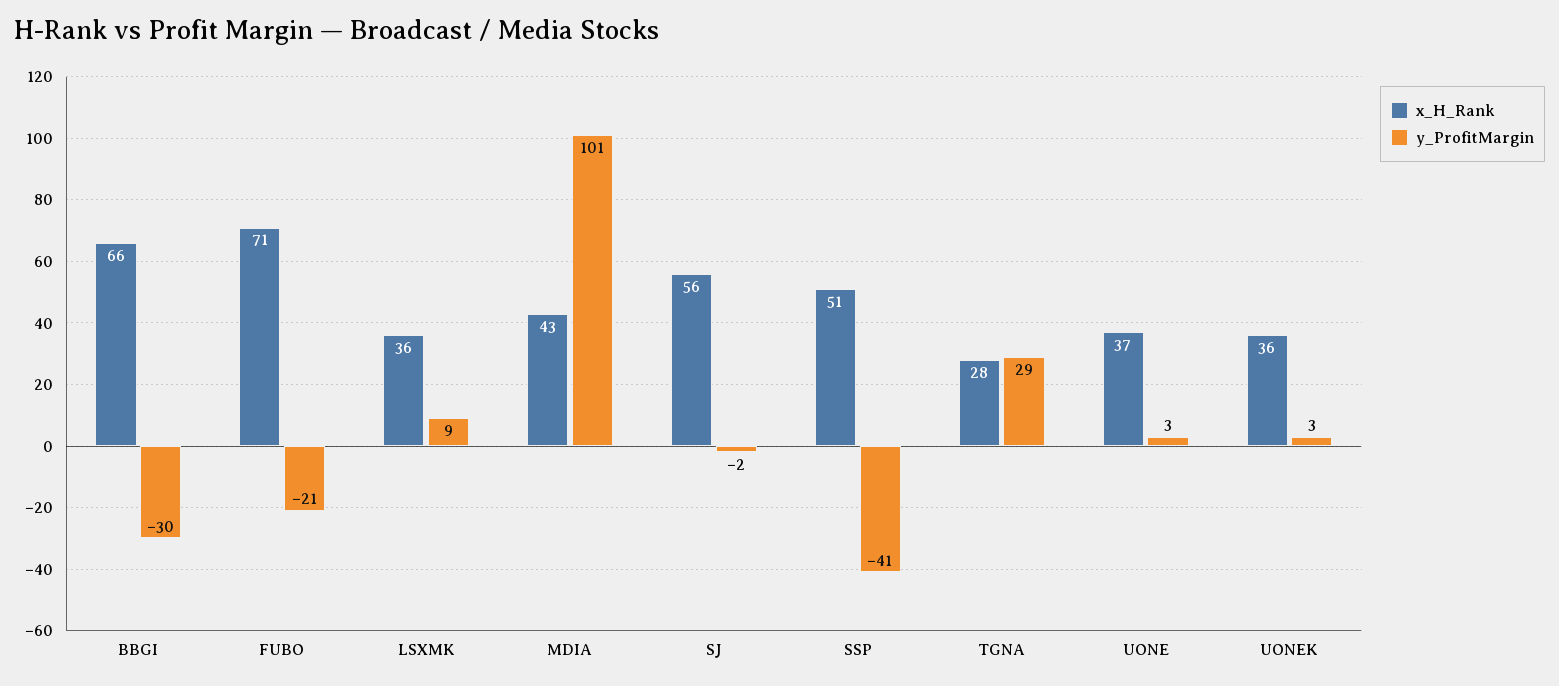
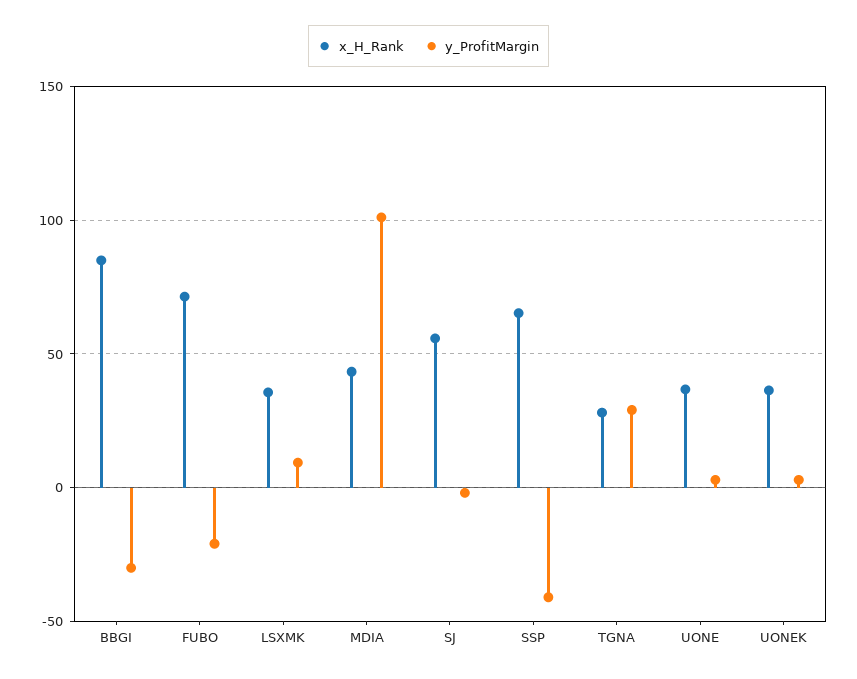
  {
    "x_H_Rank": {
-     "BBGI": 66,
+     "BBGI": 85,
      "FUBO": 71,
      "LSXMK": 36,
      "MDIA": 43,
      "SJ": 56,
-     "SSP": 51,
+     "SSP": 65,
      "TGNA": 28,
      "UONE": 37,
      "UONEK": 36
    },
    "y_ProfitMargin": {
      "BBGI": -30,
      "FUBO": -21,
      "LSXMK": 9,
      "MDIA": 101,
      "SJ": -2,
      "SSP": -41,
      "TGNA": 29,
      "UONE": 3,
      "UONEK": 3
    }
  }

